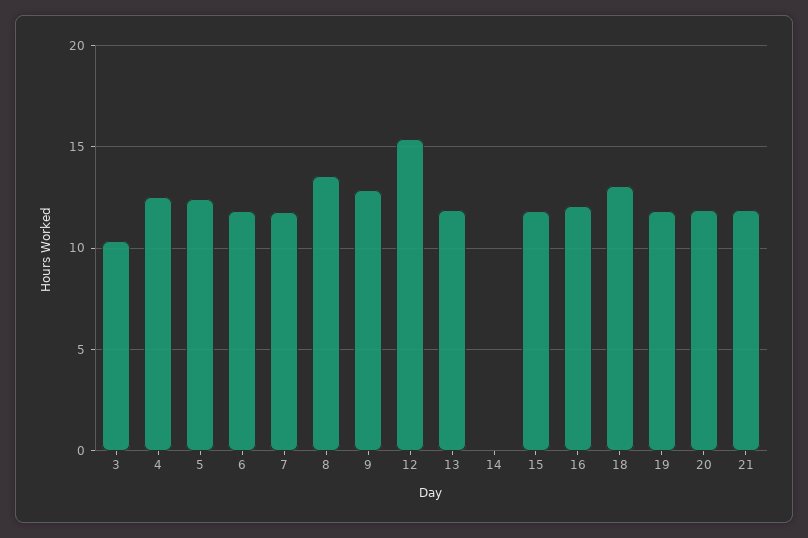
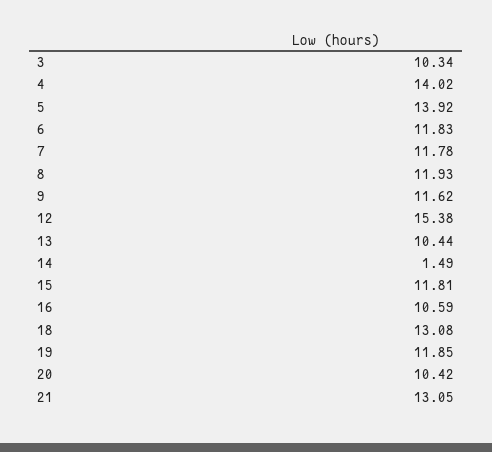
  {
    "3": 10.34,
-   "4": 12.5,
+   "4": 14.02,
-   "5": 12.5,
+   "5": 13.92,
    "6": 11.83,
    "7": 11.78,
-   "8": 13.5,
+   "8": 11.93,
-   "9": 13,
+   "9": 11.62,
    "12": 15.38,
-   "13": 12,
+   "13": 10.44,
-   "14": 0,
+   "14": 1.49,
    "15": 11.81,
-   "16": 12,
+   "16": 10.59,
    "18": 13.08,
    "19": 11.85,
-   "20": 12,
+   "20": 10.42,
-   "21": 12
+   "21": 13.05
  }

